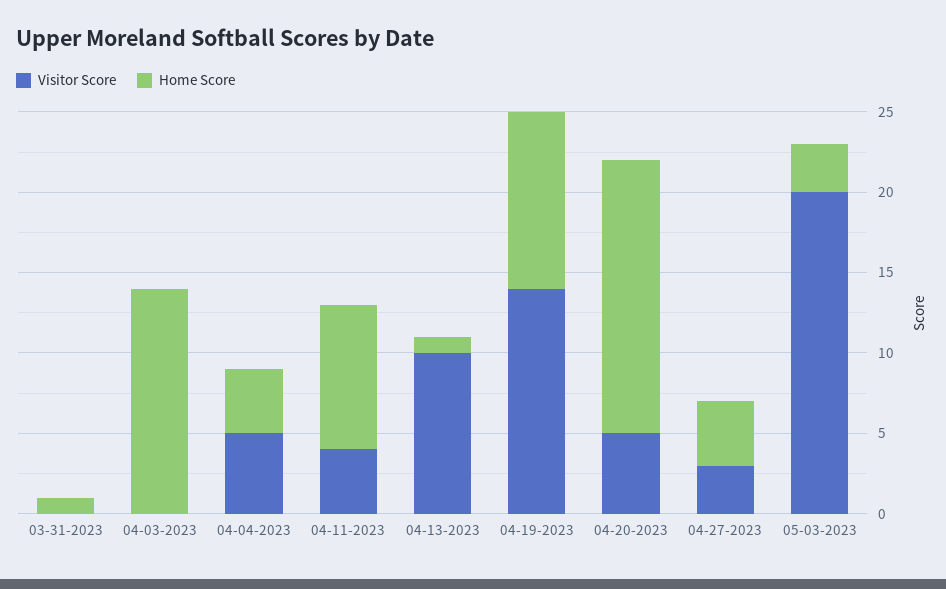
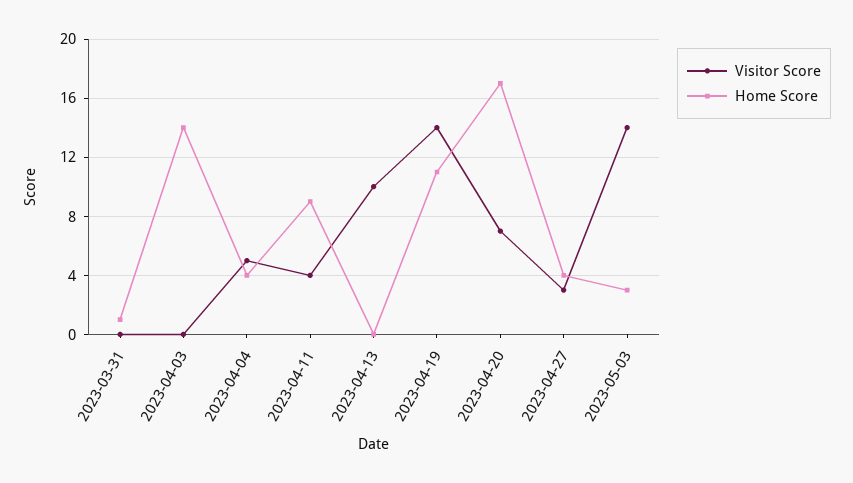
  {
    "Visitor Score": {
      "03-31-2023": 0,
      "04-03-2023": 0,
      "04-04-2023": 5,
      "04-11-2023": 4,
      "04-13-2023": 10,
      "04-19-2023": 14,
-     "04-20-2023": 5,
+     "04-20-2023": 7,
      "04-27-2023": 3,
-     "05-03-2023": 20
+     "05-03-2023": 14
    },
    "Home Score": {
      "03-31-2023": 1,
      "04-03-2023": 14,
      "04-04-2023": 4,
      "04-11-2023": 9,
-     "04-13-2023": 1,
+     "04-13-2023": 0,
      "04-19-2023": 11,
      "04-20-2023": 17,
      "04-27-2023": 4,
      "05-03-2023": 3
    }
  }

